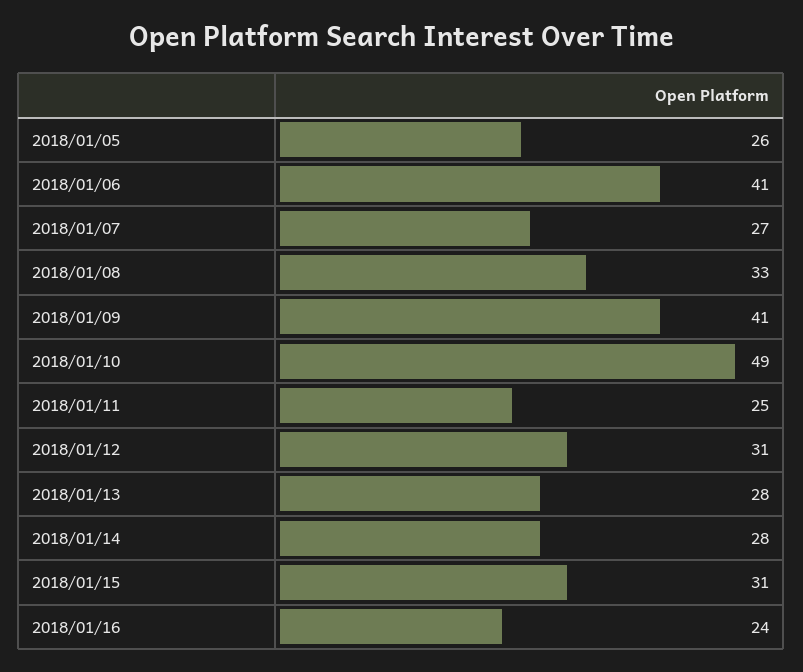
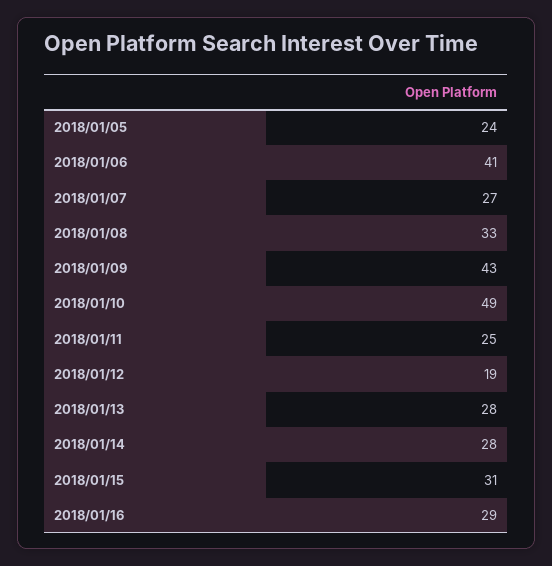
  {
-   "2018/01/05": 26,
+   "2018/01/05": 24,
    "2018/01/06": 41,
    "2018/01/07": 27,
    "2018/01/08": 33,
-   "2018/01/09": 41,
+   "2018/01/09": 43,
    "2018/01/10": 49,
    "2018/01/11": 25,
-   "2018/01/12": 31,
+   "2018/01/12": 19,
    "2018/01/13": 28,
    "2018/01/14": 28,
    "2018/01/15": 31,
-   "2018/01/16": 24
+   "2018/01/16": 29
  }

